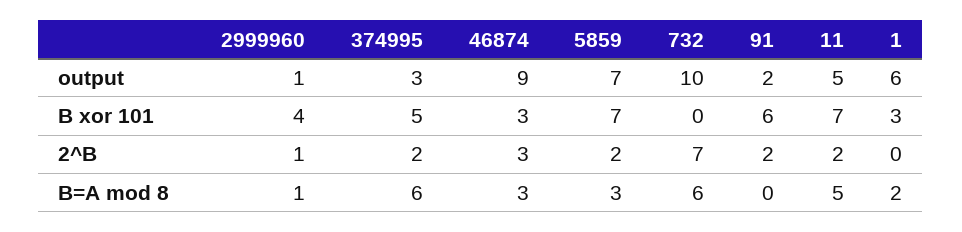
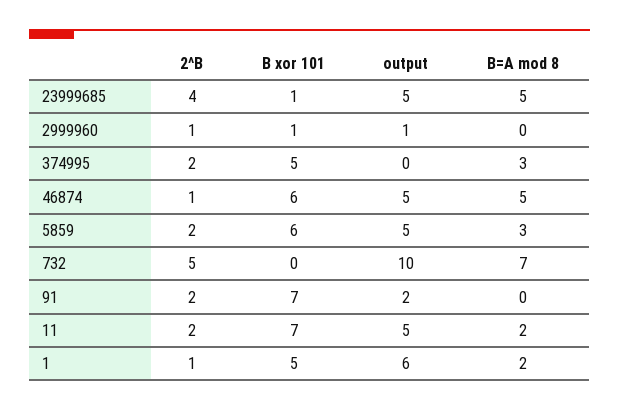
  {
    "2999960": {
      "output": 1,
-     "B xor 101": 4,
+     "B xor 101": 1,
      "2^B": 1,
-     "B=A mod 8": 1
+     "B=A mod 8": 0
    },
    "374995": {
-     "output": 3,
+     "output": 0,
      "B xor 101": 5,
      "2^B": 2,
-     "B=A mod 8": 6
+     "B=A mod 8": 3
    },
    "46874": {
-     "output": 9,
+     "output": 5,
-     "B xor 101": 3,
+     "B xor 101": 6,
-     "2^B": 3,
+     "2^B": 1,
-     "B=A mod 8": 3
+     "B=A mod 8": 5
    },
    "5859": {
-     "output": 7,
+     "output": 5,
-     "B xor 101": 7,
+     "B xor 101": 6,
      "2^B": 2,
      "B=A mod 8": 3
    },
    "732": {
      "output": 10,
      "B xor 101": 0,
-     "2^B": 7,
+     "2^B": 5,
-     "B=A mod 8": 6
+     "B=A mod 8": 7
    },
    "91": {
      "output": 2,
-     "B xor 101": 6,
+     "B xor 101": 7,
      "2^B": 2,
      "B=A mod 8": 0
    },
    "11": {
      "output": 5,
      "B xor 101": 7,
      "2^B": 2,
-     "B=A mod 8": 5
+     "B=A mod 8": 2
    },
    "1": {
      "output": 6,
-     "B xor 101": 3,
+     "B xor 101": 5,
-     "2^B": 0,
+     "2^B": 1,
      "B=A mod 8": 2
-   }
+   },
+   "23999685": {
+     "2^B": 4,
+     "B xor 101": 1,
+     "output": 5,
+     "B=A mod 8": 5
+   }
  }

